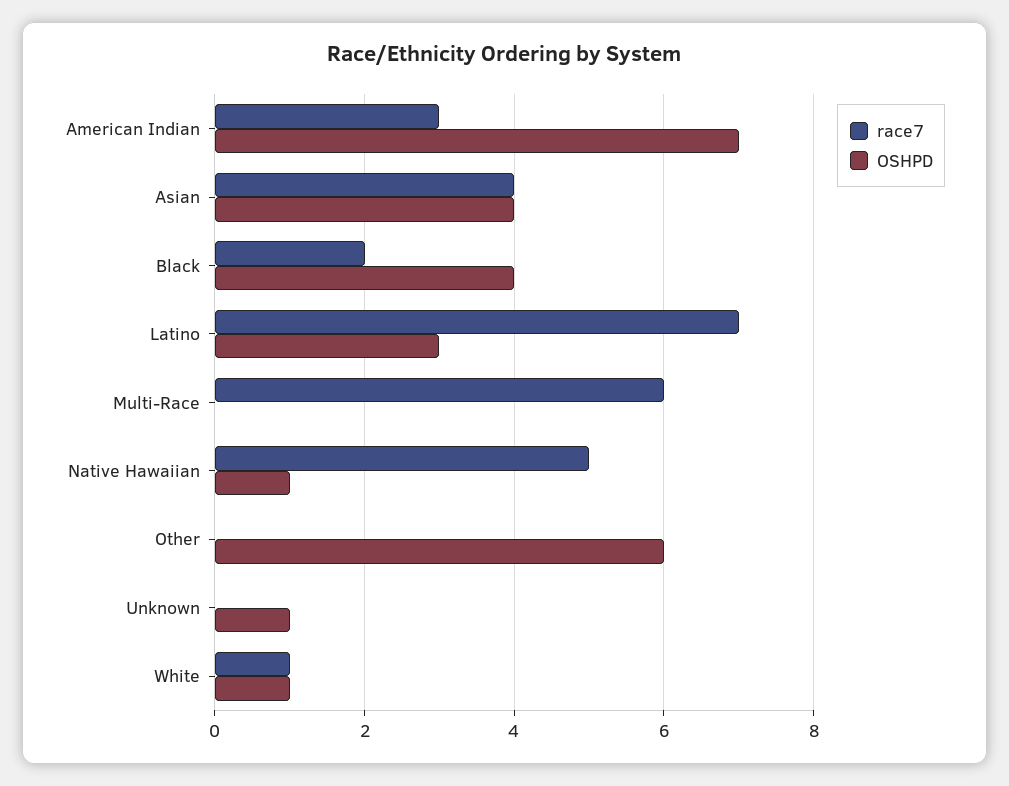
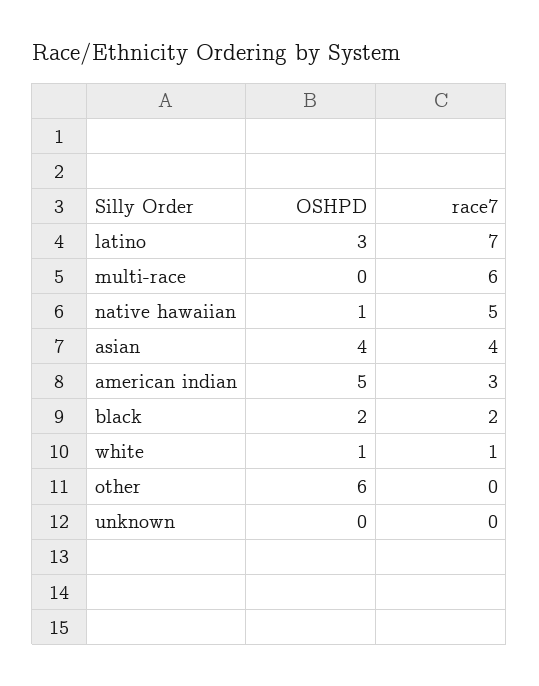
  {
    "race7": {
      "American Indian": 3,
      "Asian": 4,
      "Black": 2,
      "Latino": 7,
      "Multi-Race": 6,
      "Native Hawaiian": 5,
      "Other": 0,
      "Unknown": 0,
      "White": 1
    },
    "OSHPD": {
-     "American Indian": 7,
+     "American Indian": 5,
      "Asian": 4,
-     "Black": 4,
+     "Black": 2,
      "Latino": 3,
      "Multi-Race": 0,
      "Native Hawaiian": 1,
      "Other": 6,
-     "Unknown": 1,
+     "Unknown": 0,
      "White": 1
    }
  }

